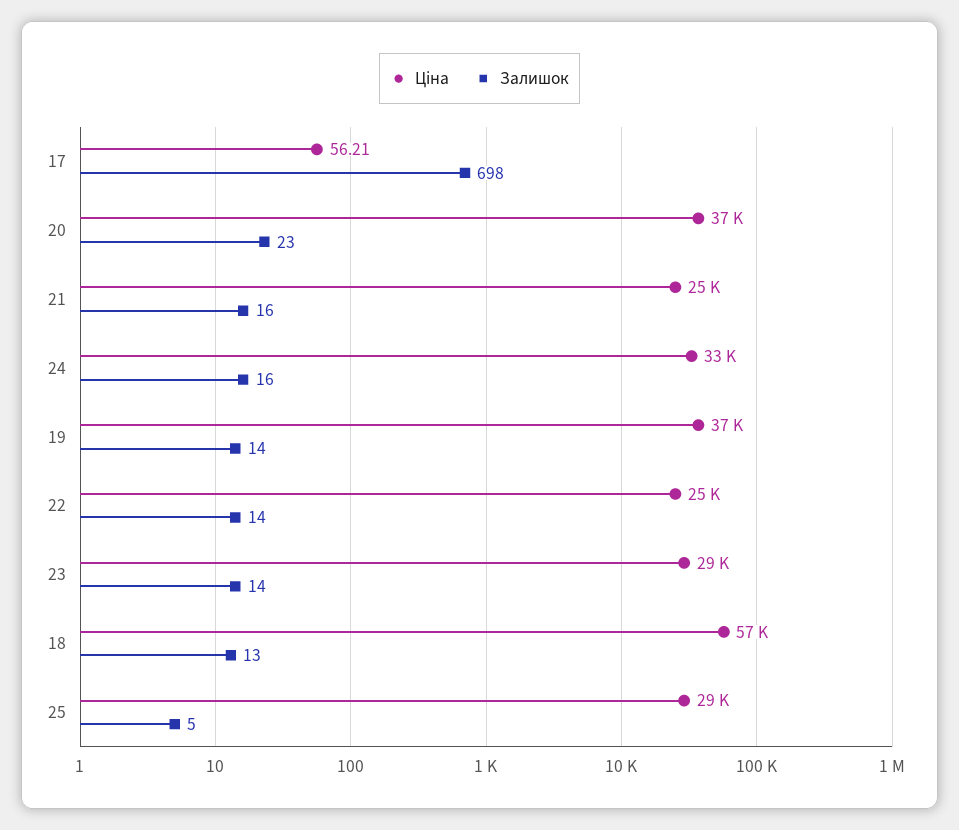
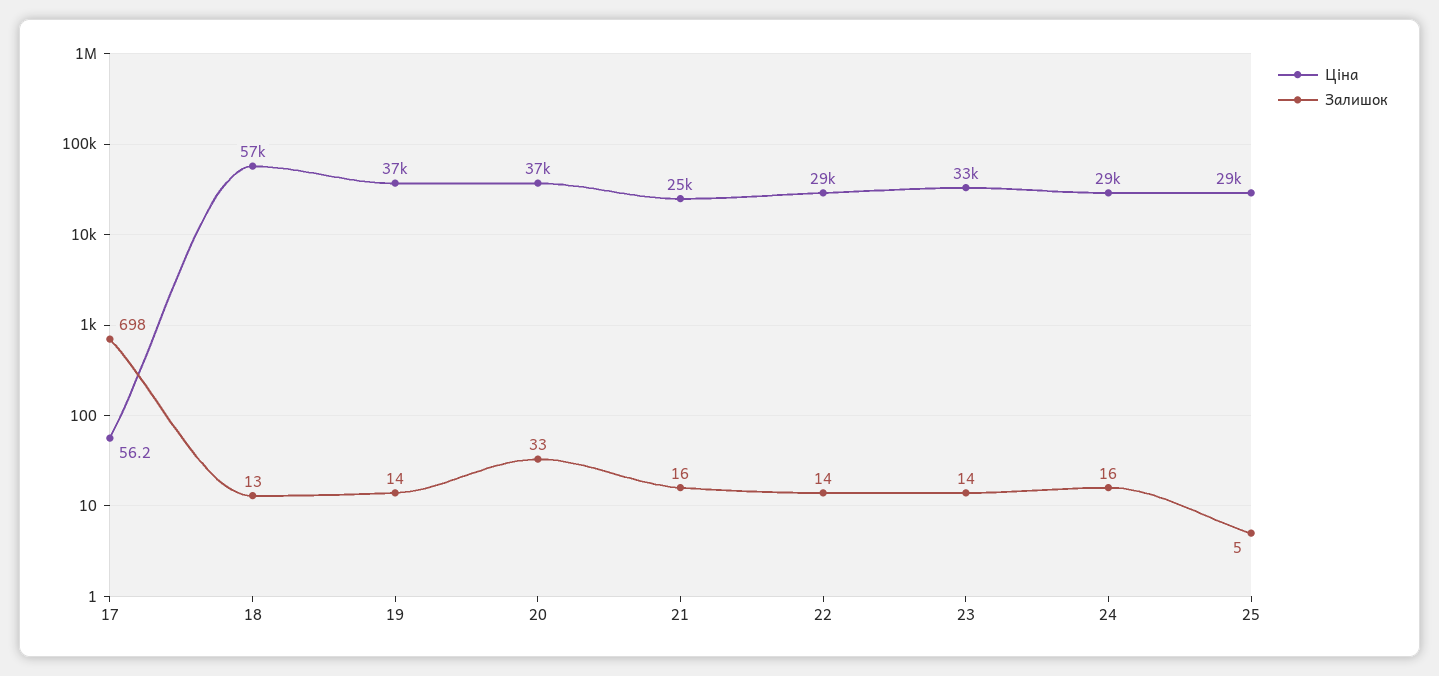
  {
    "Ціна": {
      "17": 56.21,
      "20": 37000,
      "21": 25000,
-     "24": 33000,
+     "24": 29000,
      "19": 37000,
-     "22": 25000,
+     "22": 29000,
-     "23": 29000,
+     "23": 33000,
      "18": 57000,
      "25": 29000
    },
    "Залишок": {
      "17": 698,
-     "20": 23,
+     "20": 33,
      "21": 16,
      "24": 16,
      "19": 14,
      "22": 14,
      "23": 14,
      "18": 13,
      "25": 5
    }
  }

